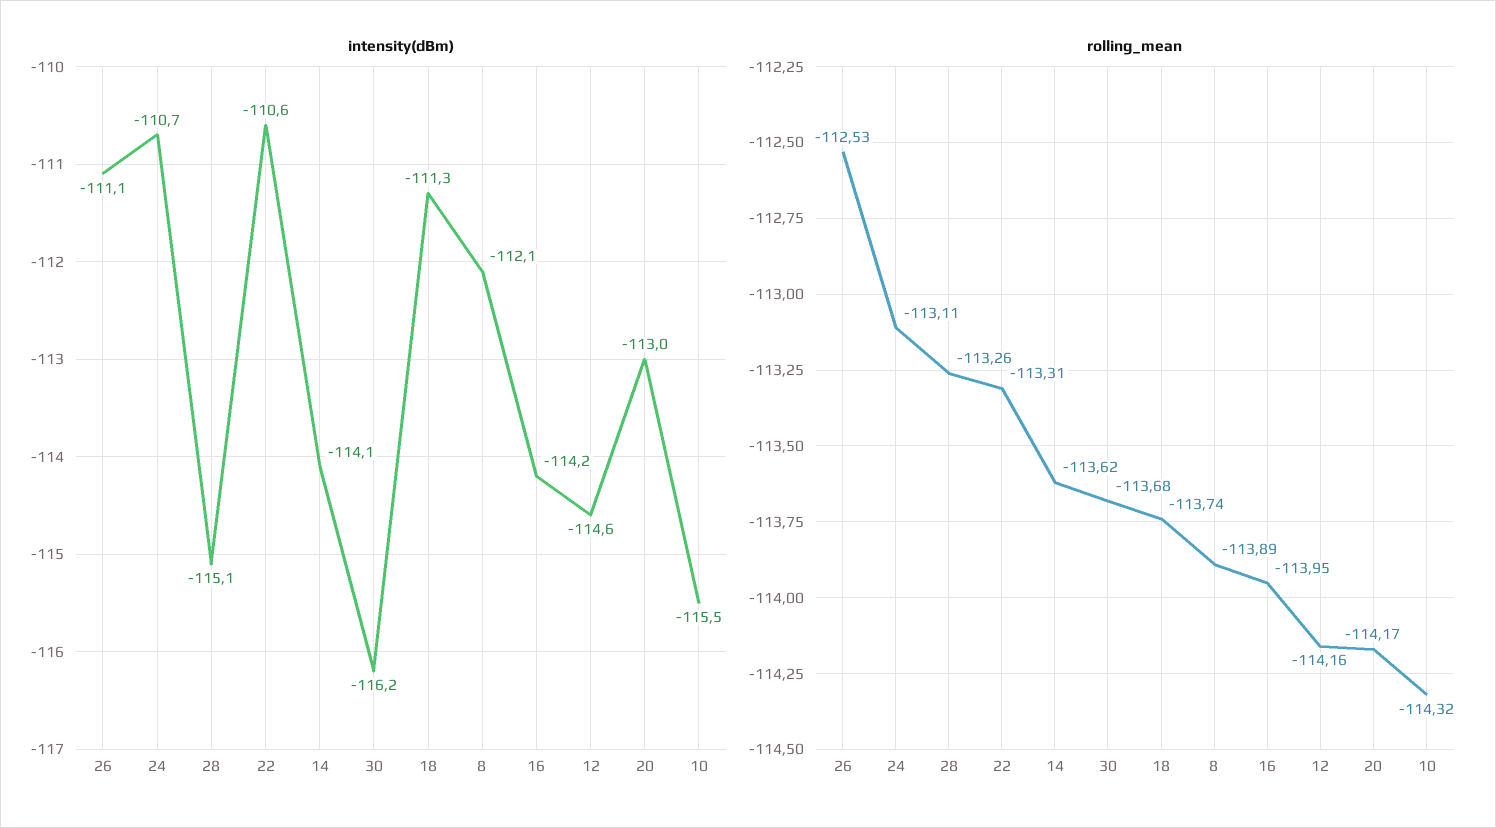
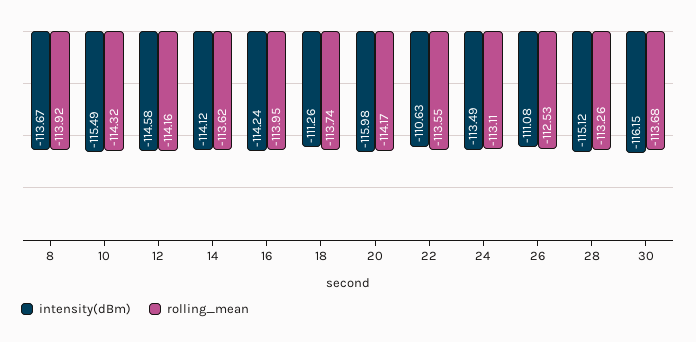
  {
    "intensity(dBm)": {
      "26": -111.08,
-     "24": -110.7,
+     "24": -113.49,
      "28": -115.12,
      "22": -110.63,
      "14": -114.12,
      "30": -116.15,
      "18": -111.26,
-     "8": -112.1,
+     "8": -113.67,
      "16": -114.24,
      "12": -114.58,
-     "20": -113,
+     "20": -115.98,
      "10": -115.49
    },
    "rolling_mean": {
      "26": -112.53,
      "24": -113.11,
      "28": -113.26,
-     "22": -113.31,
+     "22": -113.55,
      "14": -113.62,
      "30": -113.68,
      "18": -113.74,
-     "8": -113.89,
+     "8": -113.92,
      "16": -113.95,
      "12": -114.16,
      "20": -114.17,
      "10": -114.32
    }
  }

